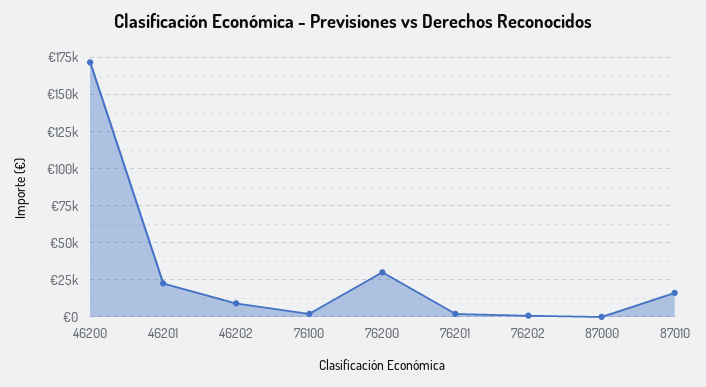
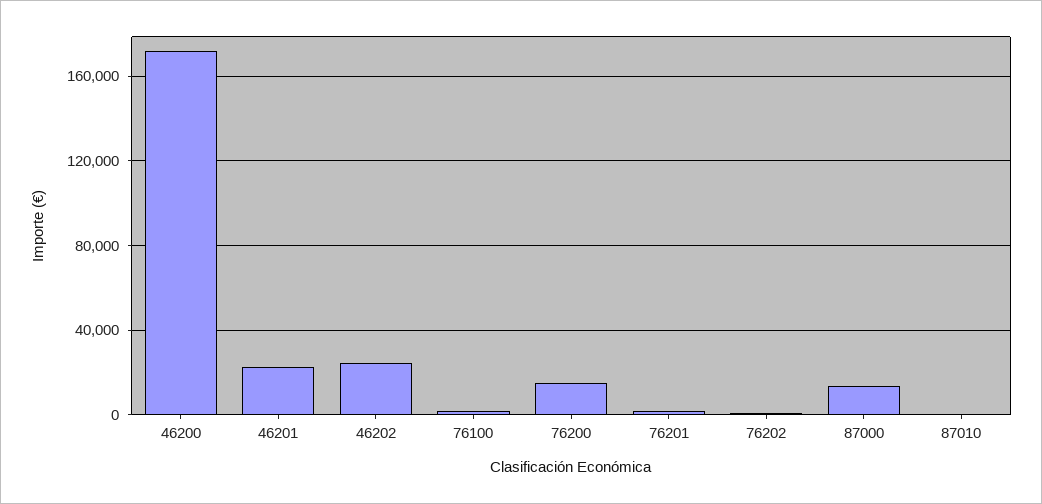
  {
    "46200": 170000,
    "46201": 25000,
-   "46202": 10000,
+   "46202": 25000,
    "76100": 0,
-   "76200": 30000,
+   "76200": 15000,
    "76201": 0,
    "76202": 0,
-   "87000": 0,
+   "87000": 15000,
-   "87010": 15000
+   "87010": 0
  }

